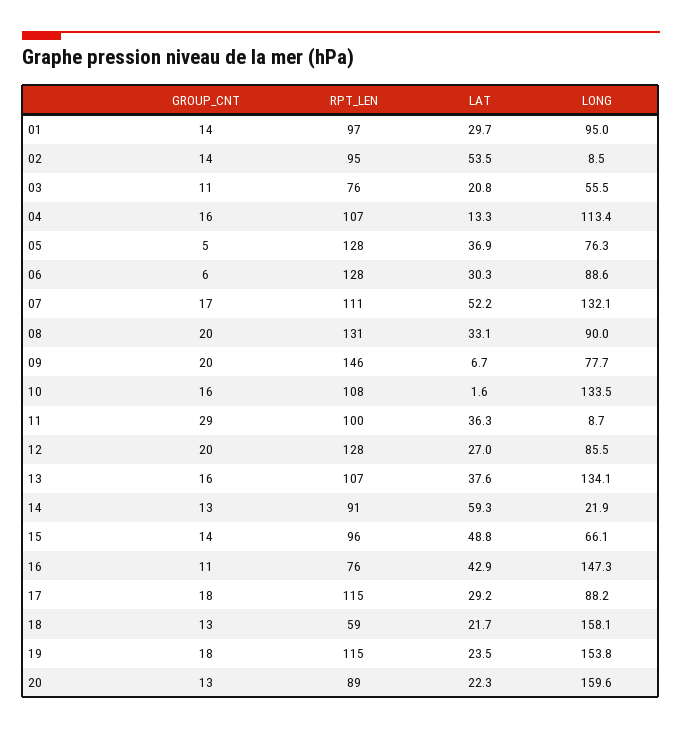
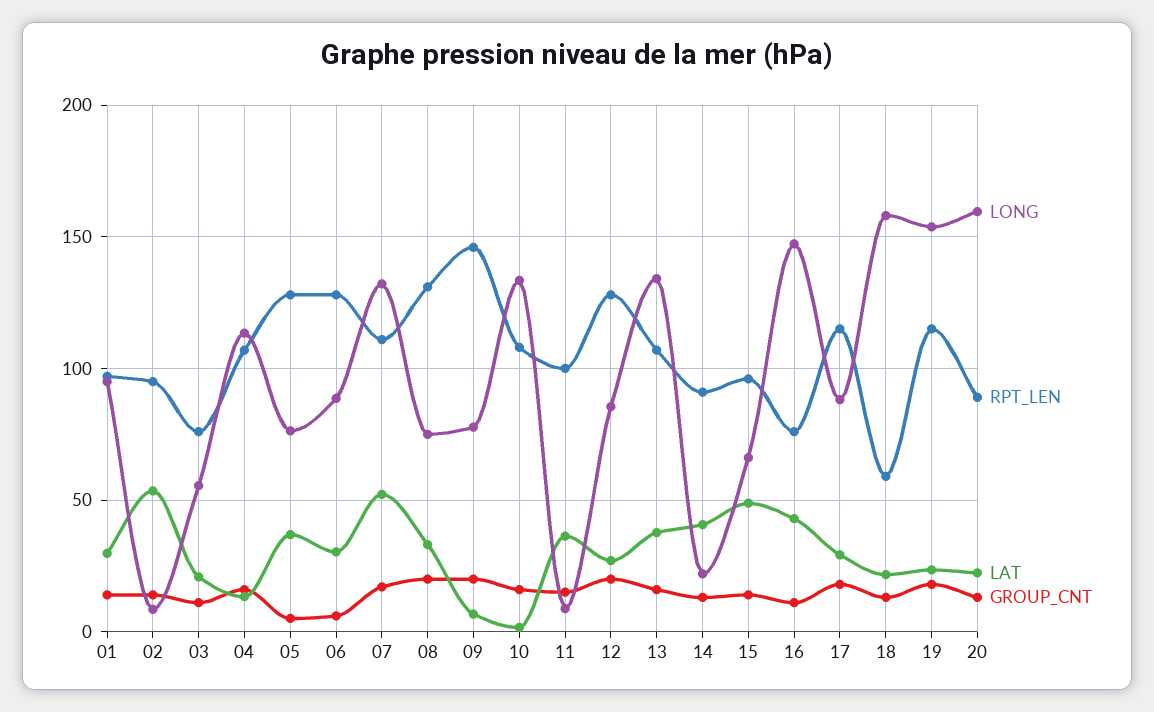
  {
    "GROUP_CNT": {
      "01": 14,
      "02": 14,
      "03": 11,
      "04": 16,
      "05": 5,
      "06": 6,
      "07": 17,
      "08": 20,
      "09": 20,
      "10": 16,
-     "11": 29,
+     "11": 15,
      "12": 20,
      "13": 16,
      "14": 13,
      "15": 14,
      "16": 11,
      "17": 18,
      "18": 13,
      "19": 18,
      "20": 13
    },
    "RPT_LEN": {
      "01": 97,
      "02": 95,
      "03": 76,
      "04": 107,
      "05": 128,
      "06": 128,
      "07": 111,
      "08": 131,
      "09": 146,
      "10": 108,
      "11": 100,
      "12": 128,
      "13": 107,
      "14": 91,
      "15": 96,
      "16": 76,
      "17": 115,
      "18": 59,
      "19": 115,
      "20": 89
    },
    "LAT": {
      "01": 29.7,
      "02": 53.5,
      "03": 20.8,
      "04": 13.3,
      "05": 36.9,
      "06": 30.3,
      "07": 52.2,
      "08": 33.1,
      "09": 6.7,
      "10": 1.6,
      "11": 36.3,
      "12": 27,
      "13": 37.6,
-     "14": 59.3,
+     "14": 40,
      "15": 48.8,
      "16": 42.9,
      "17": 29.2,
      "18": 21.7,
      "19": 23.5,
      "20": 22.3
    },
    "LONG": {
      "01": 95,
      "02": 8.5,
      "03": 55.5,
      "04": 113.4,
      "05": 76.3,
      "06": 88.6,
      "07": 132.1,
-     "08": 90,
+     "08": 75,
      "09": 77.7,
      "10": 133.5,
      "11": 8.7,
      "12": 85.5,
      "13": 134.1,
      "14": 21.9,
      "15": 66.1,
      "16": 147.3,
      "17": 88.2,
      "18": 158.1,
      "19": 153.8,
      "20": 159.6
    }
  }

